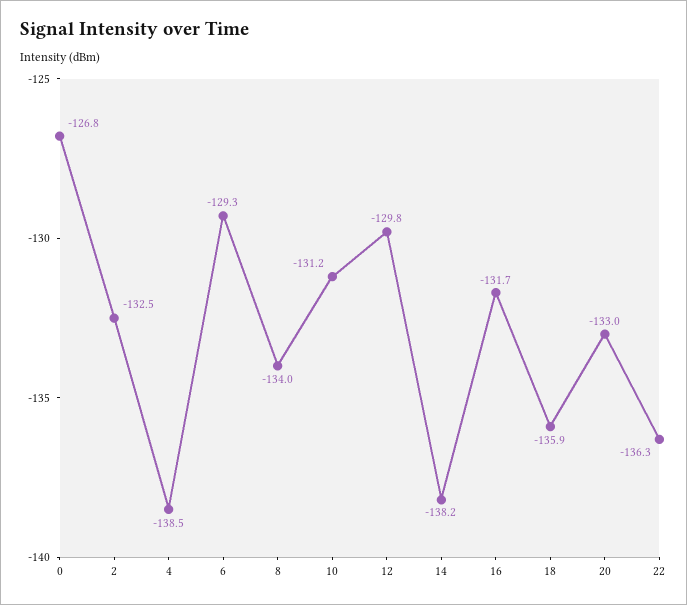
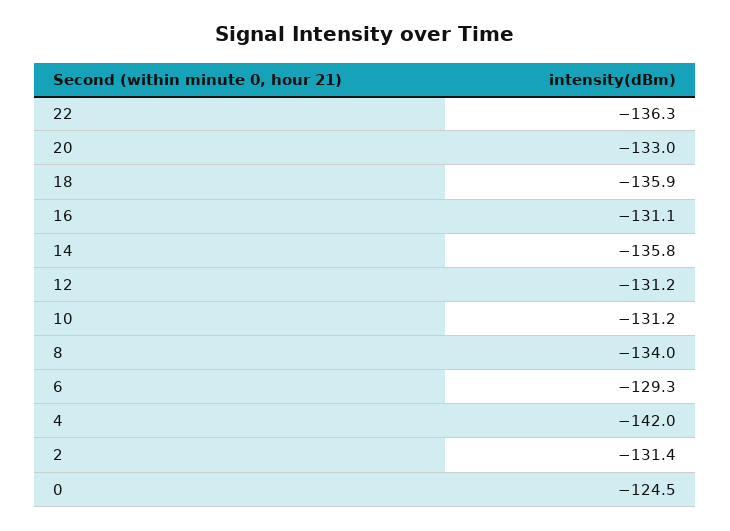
  {
-   "0": -126.8,
+   "0": -124.5,
-   "2": -132.5,
+   "2": -131.4,
-   "4": -138.5,
+   "4": -142,
    "6": -129.3,
    "8": -134,
    "10": -131.2,
-   "12": -129.8,
+   "12": -131.2,
-   "14": -138.2,
+   "14": -135.8,
-   "16": -131.7,
+   "16": -131.1,
    "18": -135.9,
    "20": -133,
    "22": -136.3
  }

